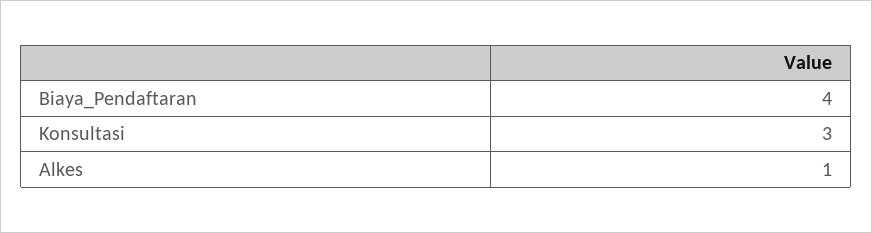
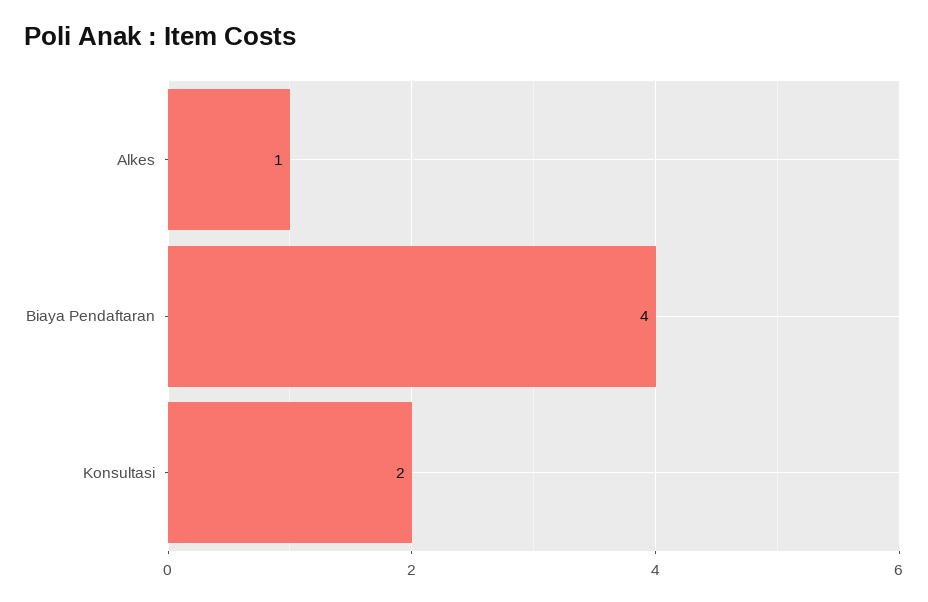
  {
    "Biaya_Pendaftaran": 4,
-   "Konsultasi": 3,
+   "Konsultasi": 2,
    "Alkes": 1
  }

